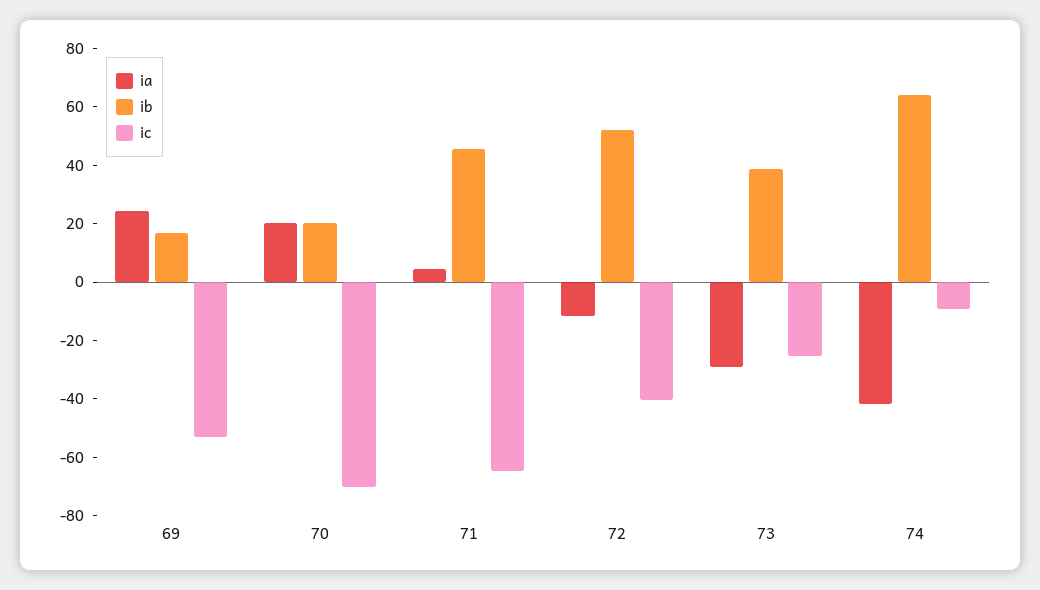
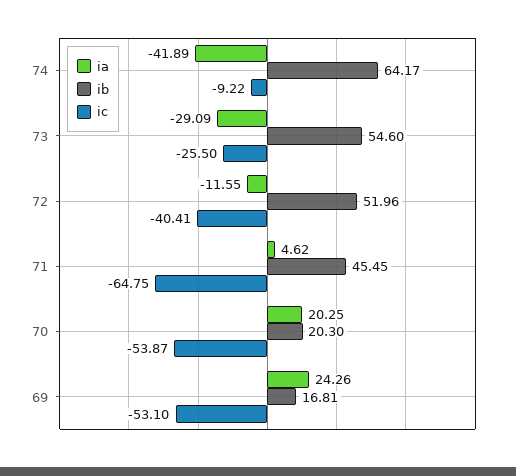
  {
    "ia": {
      "69": 24.26,
      "70": 20.25,
      "71": 4.62,
      "72": -11.55,
      "73": -29.09,
      "74": -41.89
    },
    "ib": {
      "69": 16.81,
      "70": 20.3,
      "71": 45.45,
      "72": 51.96,
-     "73": 40,
+     "73": 54.6,
      "74": 64.17
    },
    "ic": {
      "69": -53.1,
-     "70": -70,
+     "70": -53.87,
      "71": -64.75,
      "72": -40.41,
      "73": -25.5,
      "74": -9.22
    }
  }

